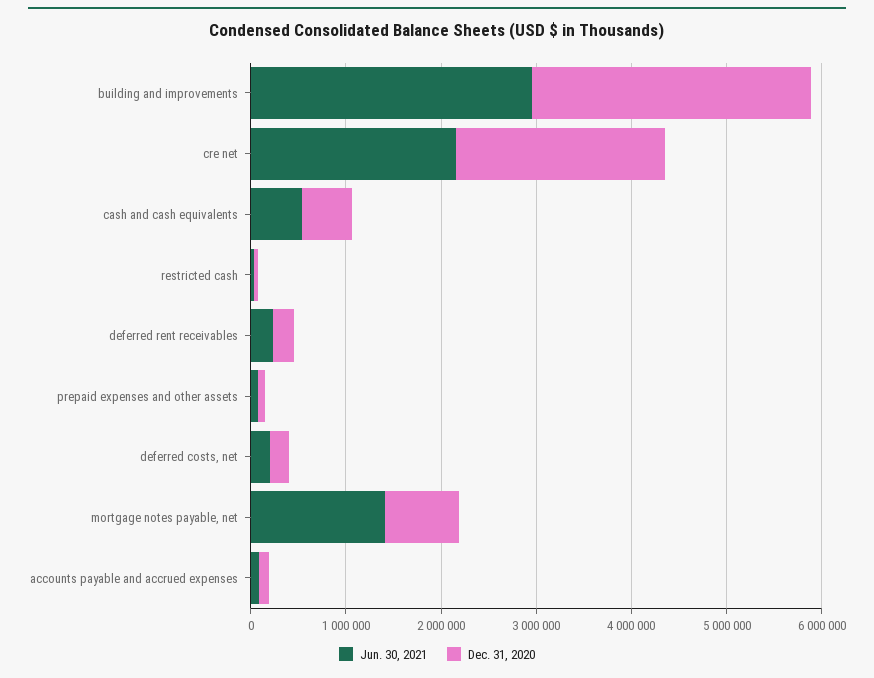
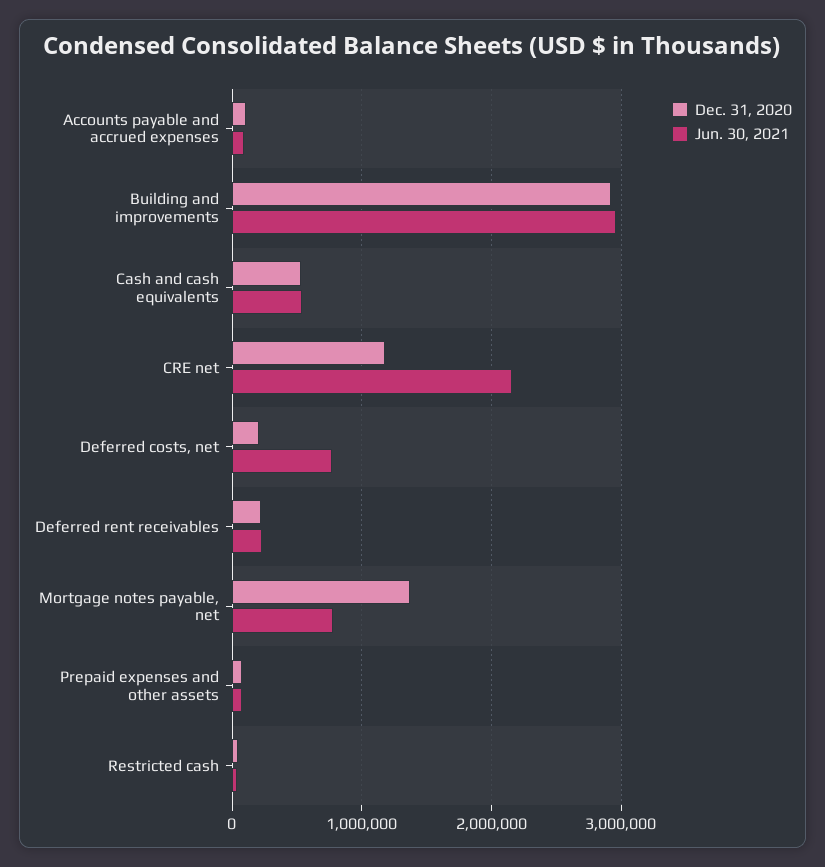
  {
    "Jun. 30, 2021": {
      "building and improvements": 3000000,
      "cre net": 2200000,
      "cash and cash equivalents": 500000,
      "restricted cash": 0,
      "deferred rent receivables": 200000,
      "prepaid expenses and other assets": 100000,
-     "deferred costs, net": 200000,
+     "deferred costs, net": 800000,
-     "mortgage notes payable, net": 1400000,
+     "mortgage notes payable, net": 800000,
      "accounts payable and accrued expenses": 100000
    },
    "Dec. 31, 2020": {
      "building and improvements": 2900000,
-     "cre net": 2200000,
+     "cre net": 1200000,
      "cash and cash equivalents": 500000,
      "restricted cash": 0,
      "deferred rent receivables": 200000,
      "prepaid expenses and other assets": 100000,
      "deferred costs, net": 200000,
-     "mortgage notes payable, net": 800000,
+     "mortgage notes payable, net": 1400000,
      "accounts payable and accrued expenses": 100000
    }
  }

